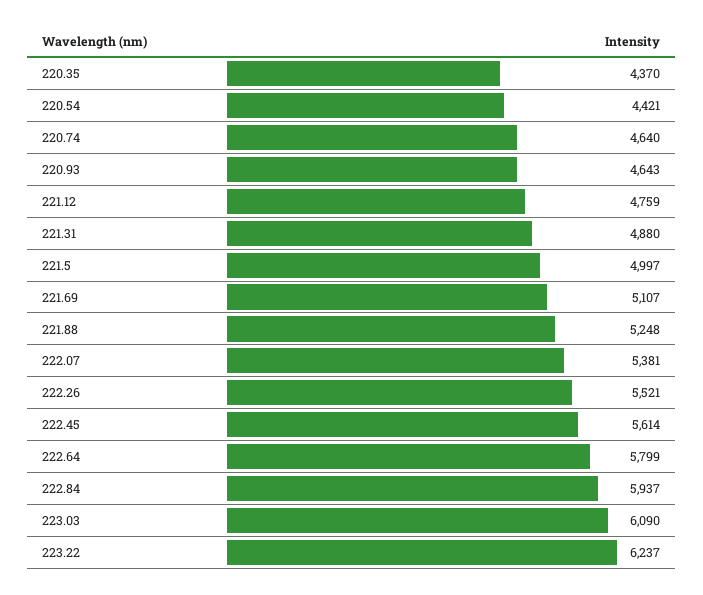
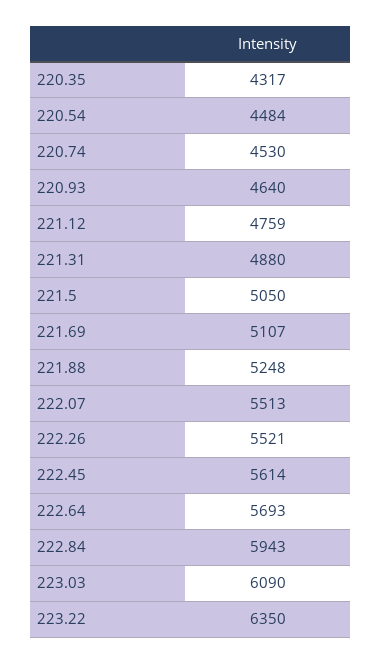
  {
-   "220.35": 4370,
+   "220.35": 4317,
-   "220.54": 4421,
+   "220.54": 4484,
-   "220.74": 4640,
+   "220.74": 4530,
-   "220.93": 4643,
+   "220.93": 4640,
    "221.12": 4759,
    "221.31": 4880,
-   "221.5": 4997,
+   "221.5": 5050,
    "221.69": 5107,
    "221.88": 5248,
-   "222.07": 5381,
+   "222.07": 5513,
    "222.26": 5521,
    "222.45": 5614,
-   "222.64": 5799,
+   "222.64": 5693,
-   "222.84": 5937,
+   "222.84": 5943,
    "223.03": 6090,
-   "223.22": 6237
+   "223.22": 6350
  }

